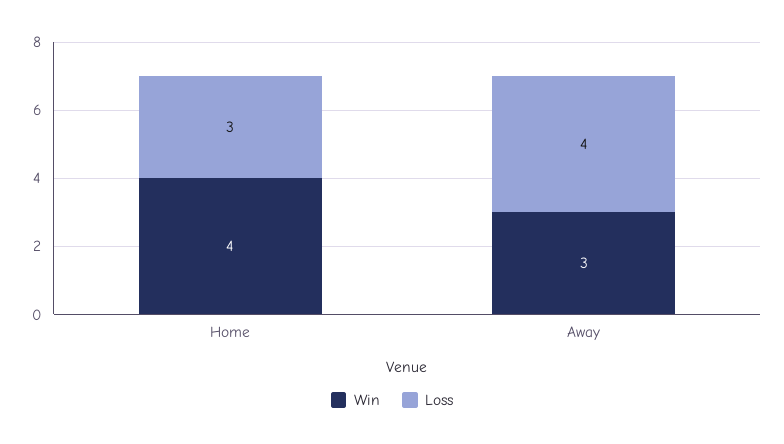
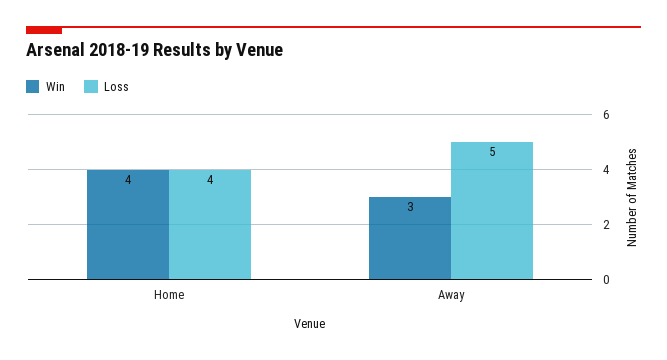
  {
    "Win": {
      "Home": 4,
      "Away": 3
    },
    "Loss": {
-     "Home": 3,
+     "Home": 4,
-     "Away": 4
+     "Away": 5
    }
  }

